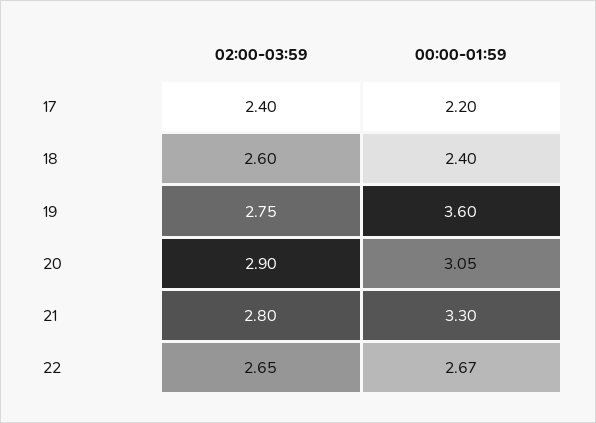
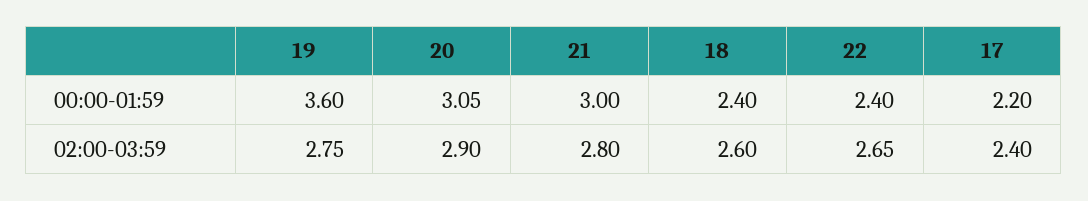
  {
    "02:00-03:59": {
      "17": 2.4,
      "18": 2.6,
      "19": 2.75,
      "20": 2.9,
      "21": 2.8,
      "22": 2.65
    },
    "00:00-01:59": {
      "17": 2.2,
      "18": 2.4,
      "19": 3.6,
      "20": 3.05,
-     "21": 3.3,
+     "21": 3,
-     "22": 2.67
+     "22": 2.4
    }
  }

